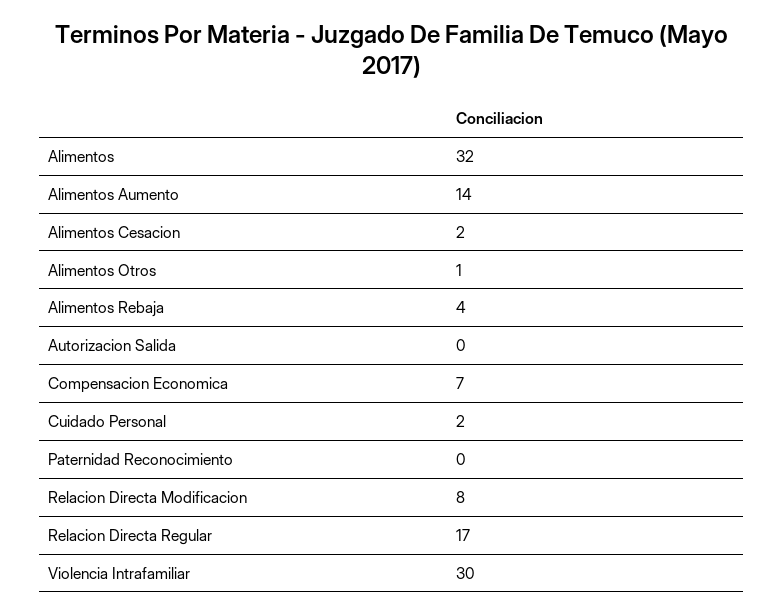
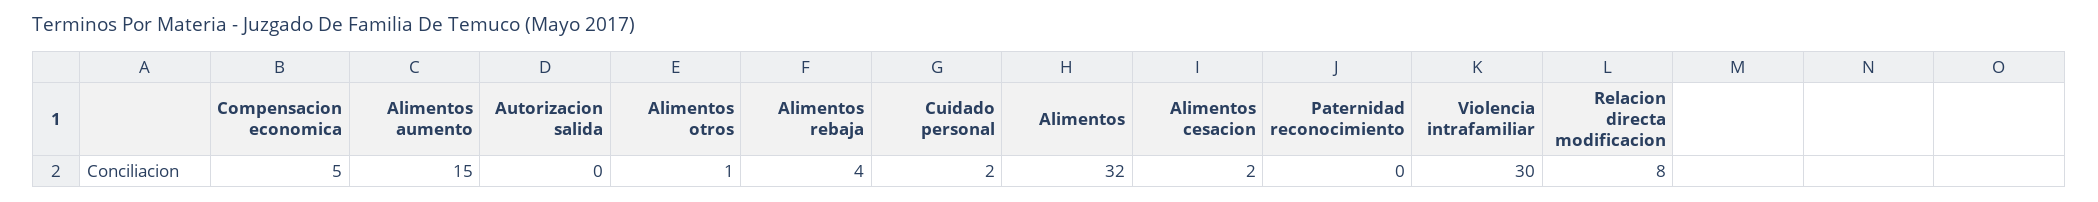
  {
    "Alimentos": 32,
-   "Alimentos Aumento": 14,
+   "Alimentos Aumento": 15,
    "Alimentos Cesacion": 2,
    "Alimentos Otros": 1,
    "Alimentos Rebaja": 4,
    "Autorizacion Salida": 0,
-   "Compensacion Economica": 7,
+   "Compensacion Economica": 5,
    "Cuidado Personal": 2,
    "Paternidad Reconocimiento": 0,
    "Relacion Directa Modificacion": 8,
-   "Relacion Directa Regular": 17,
    "Violencia Intrafamiliar": 30
  }

